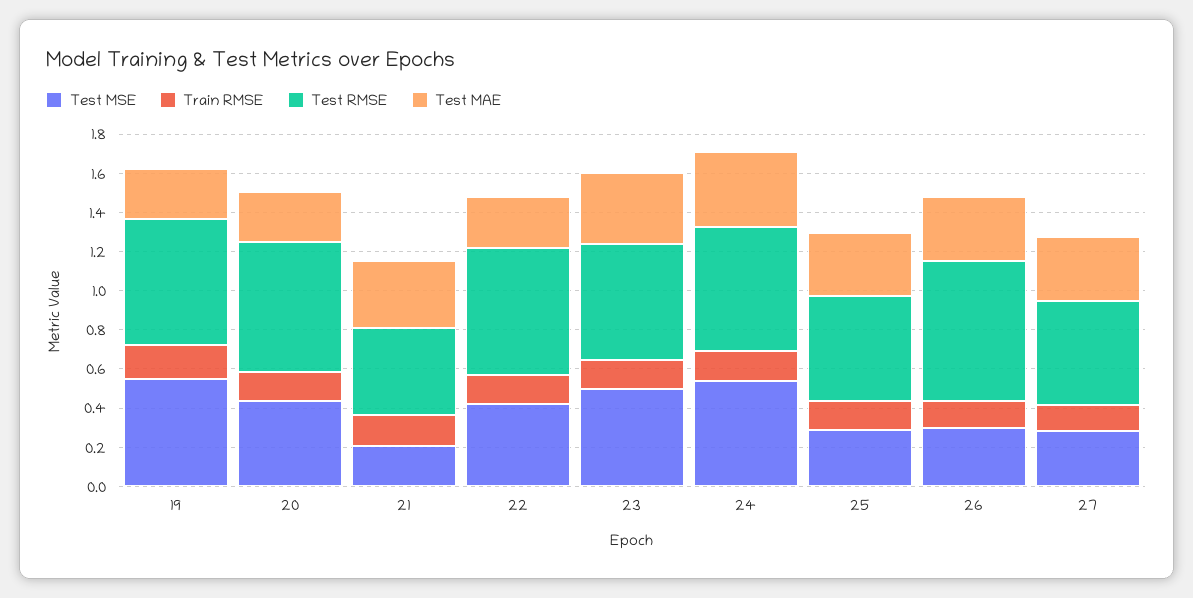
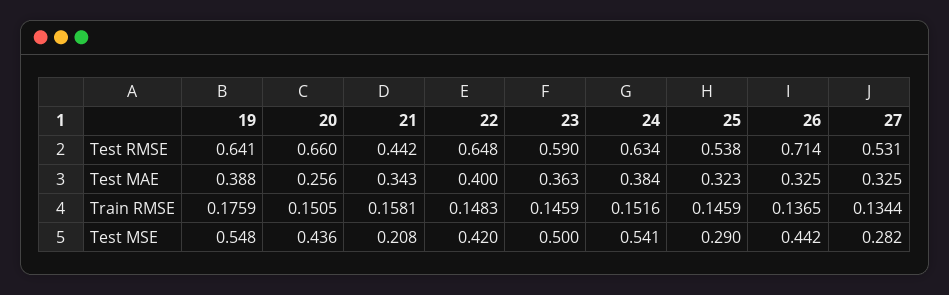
  {
    "Test MSE": {
      "19": 0.548,
      "20": 0.436,
      "21": 0.208,
      "22": 0.42,
      "23": 0.5,
      "24": 0.541,
      "25": 0.29,
-     "26": 0.3,
+     "26": 0.442,
      "27": 0.282
    },
    "Train RMSE": {
      "19": 0.1759,
      "20": 0.1505,
      "21": 0.1581,
      "22": 0.1483,
      "23": 0.1459,
      "24": 0.1516,
      "25": 0.1459,
      "26": 0.1365,
      "27": 0.1344
    },
    "Test RMSE": {
      "19": 0.641,
      "20": 0.66,
      "21": 0.442,
      "22": 0.648,
      "23": 0.59,
      "24": 0.634,
      "25": 0.538,
      "26": 0.714,
      "27": 0.531
    },
    "Test MAE": {
-     "19": 0.25,
+     "19": 0.388,
      "20": 0.256,
      "21": 0.343,
-     "22": 0.25,
+     "22": 0.4,
      "23": 0.363,
      "24": 0.384,
      "25": 0.323,
      "26": 0.325,
      "27": 0.325
    }
  }

